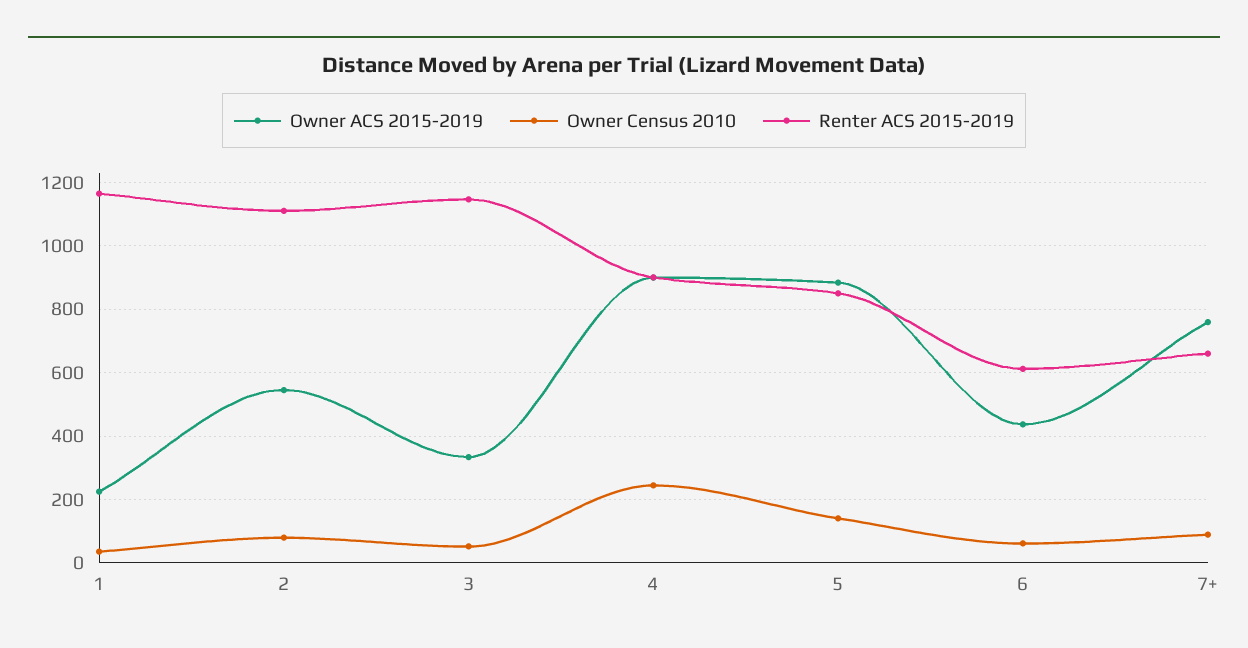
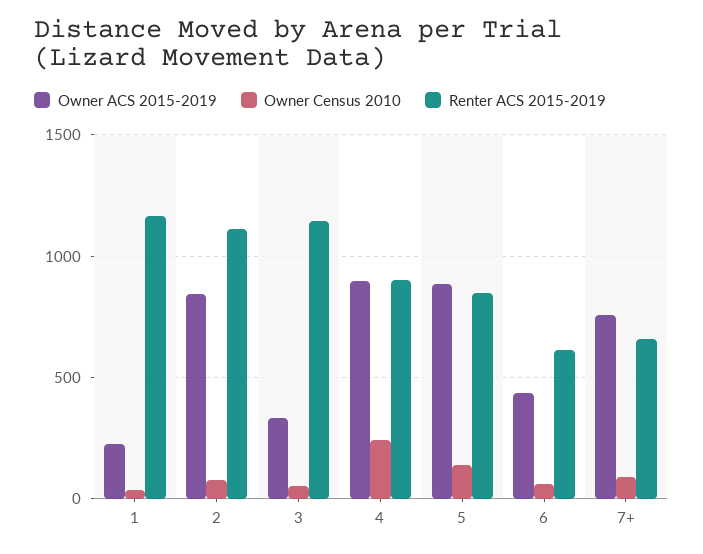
  {
    "Owner ACS 2015-2019": {
      "1": 220,
-     "2": 540,
+     "2": 850,
      "3": 340,
      "4": 900,
      "5": 880,
      "6": 440,
      "7+": 760
    },
    "Owner Census 2010": {
      "1": 40,
      "2": 80,
      "3": 60,
      "4": 240,
      "5": 140,
      "6": 60,
      "7+": 80
    },
    "Renter ACS 2015-2019": {
      "1": 1160,
      "2": 1120,
      "3": 1140,
      "4": 900,
      "5": 860,
      "6": 620,
      "7+": 660
    }
  }

